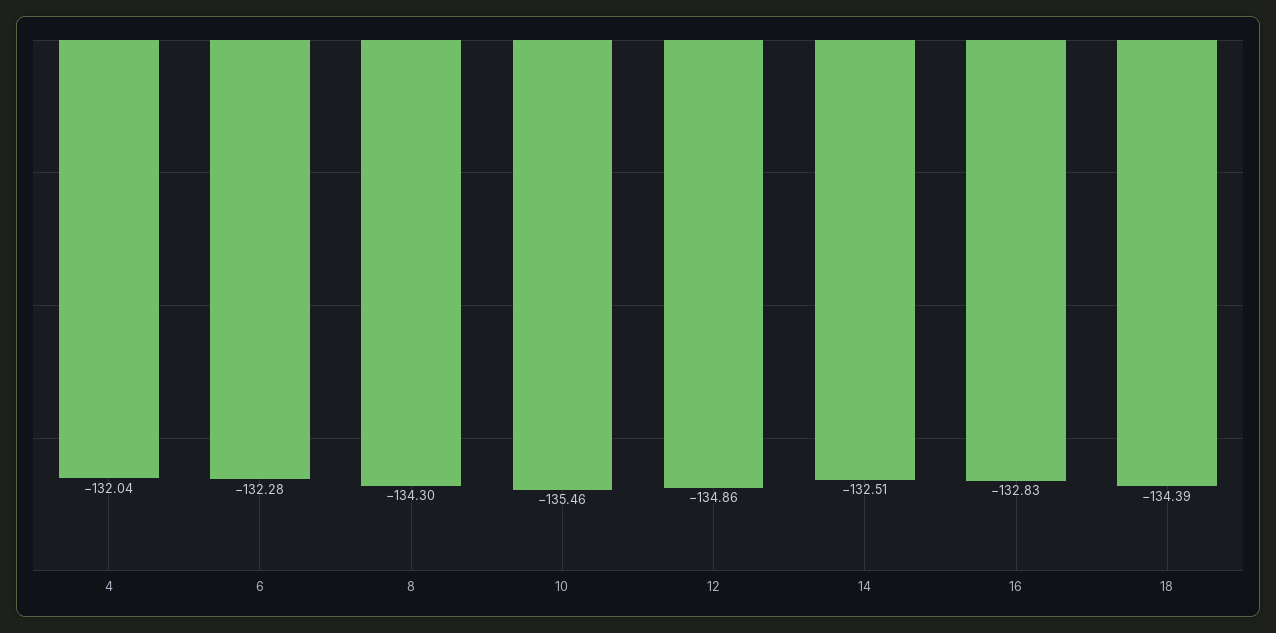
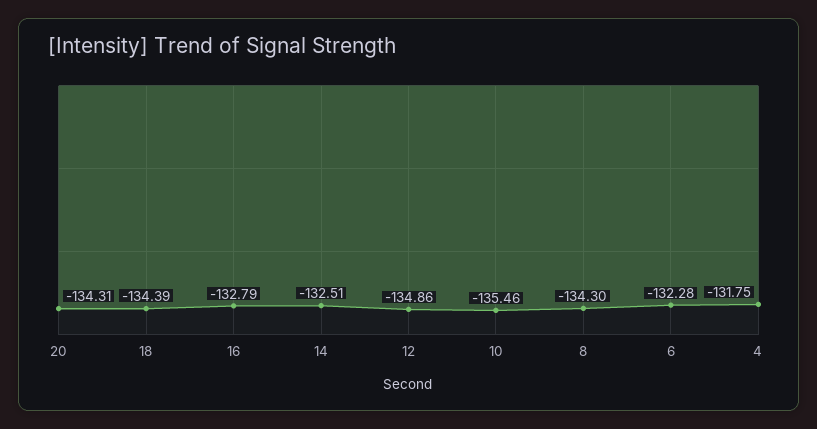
  {
-   "4": -132.04,
+   "4": -131.75,
    "6": -132.28,
    "8": -134.3,
    "10": -135.46,
    "12": -134.86,
    "14": -132.51,
-   "16": -132.83,
+   "16": -132.79,
-   "18": -134.39
+   "18": -134.39,
+   "20": -134.31
  }

